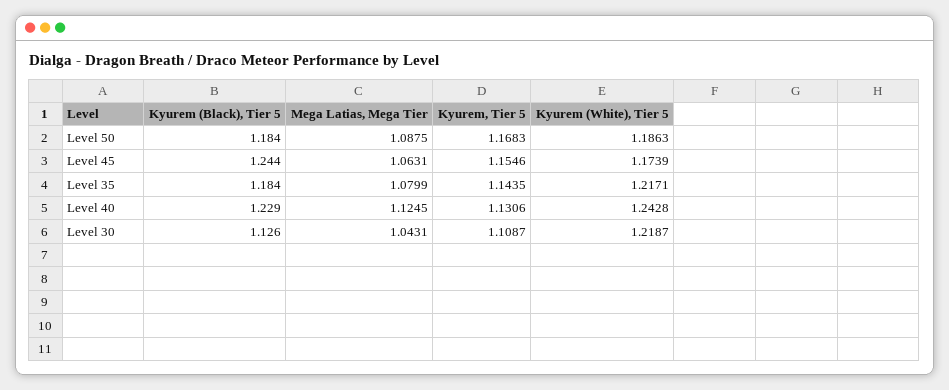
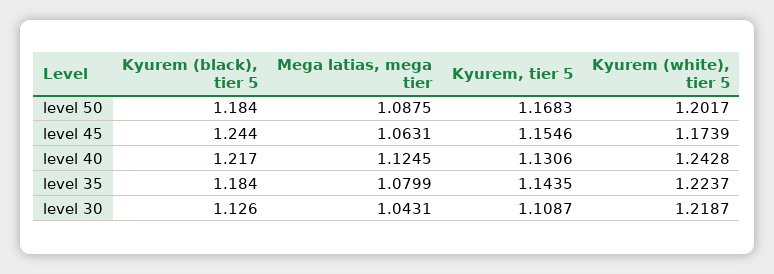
  {
    "Kyurem (Black), Tier 5": {
      "Level 50": 1.184,
      "Level 45": 1.244,
      "Level 35": 1.184,
-     "Level 40": 1.229,
+     "Level 40": 1.217,
      "Level 30": 1.126
    },
    "Mega Latias, Mega Tier": {
      "Level 50": 1.0875,
      "Level 45": 1.0631,
      "Level 35": 1.0799,
      "Level 40": 1.1245,
      "Level 30": 1.0431
    },
    "Kyurem, Tier 5": {
      "Level 50": 1.1683,
      "Level 45": 1.1546,
      "Level 35": 1.1435,
      "Level 40": 1.1306,
      "Level 30": 1.1087
    },
    "Kyurem (White), Tier 5": {
-     "Level 50": 1.1863,
+     "Level 50": 1.2017,
      "Level 45": 1.1739,
-     "Level 35": 1.2171,
+     "Level 35": 1.2237,
      "Level 40": 1.2428,
      "Level 30": 1.2187
    }
  }

